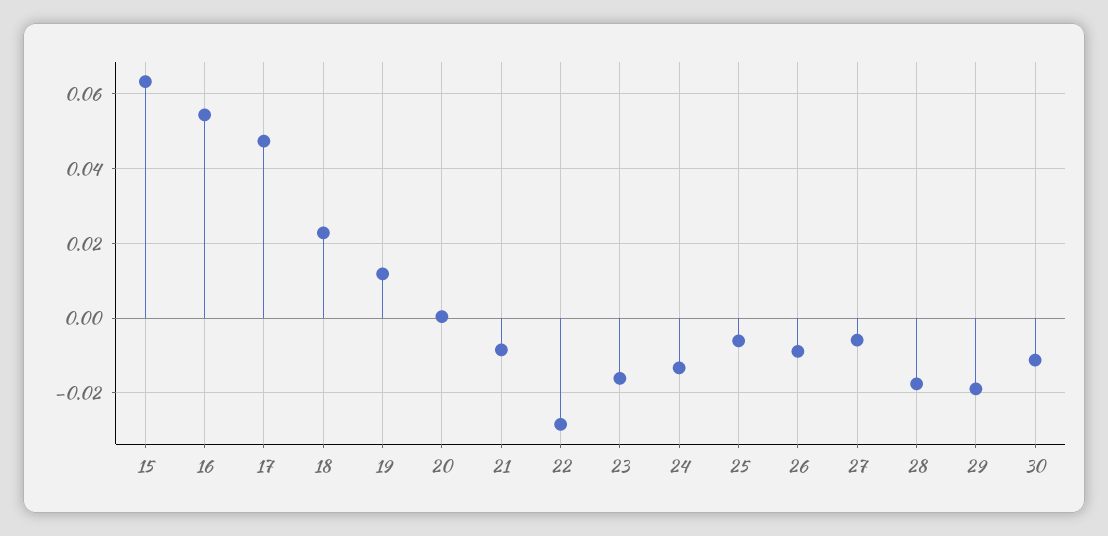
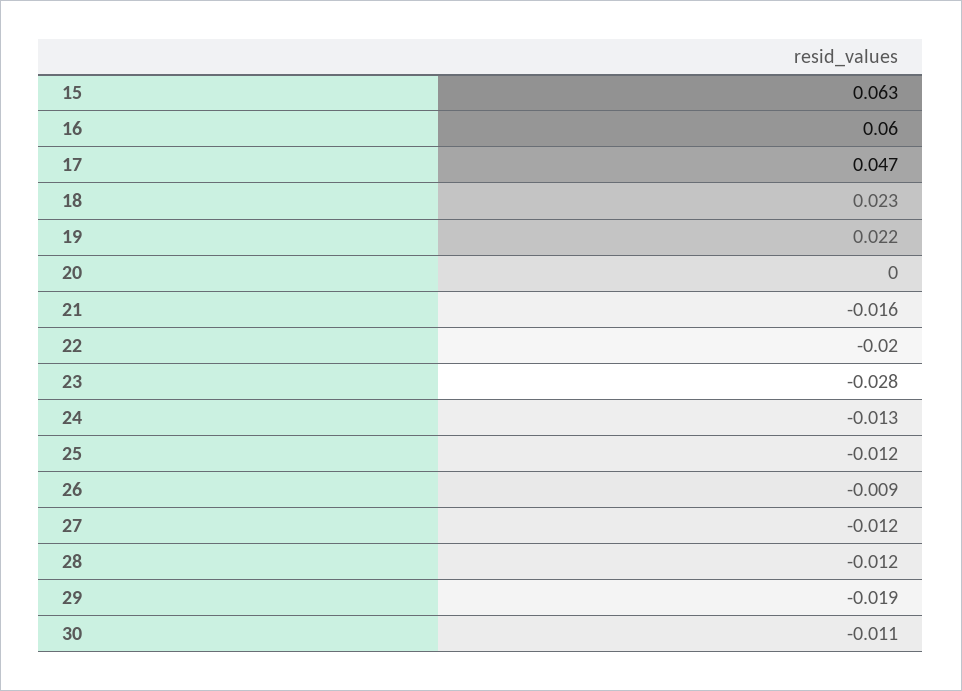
  {
    "15": 0.063,
-   "16": 0.054,
+   "16": 0.06,
    "17": 0.047,
    "18": 0.023,
-   "19": 0.012,
+   "19": 0.022,
    "20": 0,
-   "21": -0.008,
+   "21": -0.016,
-   "22": -0.028,
+   "22": -0.02,
-   "23": -0.016,
+   "23": -0.028,
    "24": -0.013,
-   "25": -0.006,
+   "25": -0.012,
    "26": -0.009,
-   "27": -0.006,
+   "27": -0.012,
-   "28": -0.018,
+   "28": -0.012,
    "29": -0.019,
    "30": -0.011
  }

